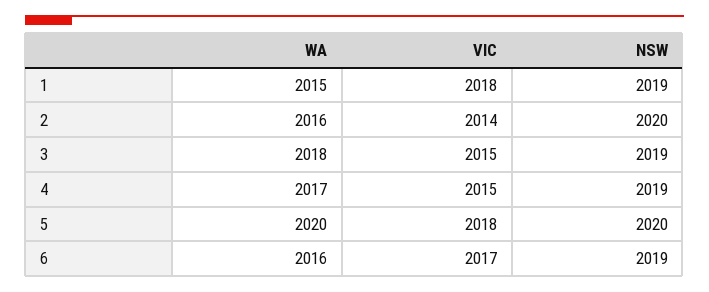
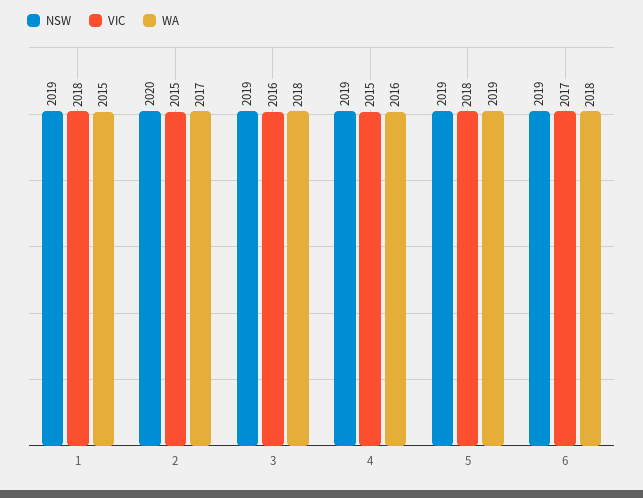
  {
    "WA": {
      "1": 2015,
-     "2": 2016,
+     "2": 2017,
      "3": 2018,
-     "4": 2017,
+     "4": 2016,
-     "5": 2020,
+     "5": 2019,
-     "6": 2016
+     "6": 2018
    },
    "VIC": {
      "1": 2018,
-     "2": 2014,
+     "2": 2015,
-     "3": 2015,
+     "3": 2016,
      "4": 2015,
      "5": 2018,
      "6": 2017
    },
    "NSW": {
      "1": 2019,
      "2": 2020,
      "3": 2019,
      "4": 2019,
-     "5": 2020,
+     "5": 2019,
      "6": 2019
    }
  }

